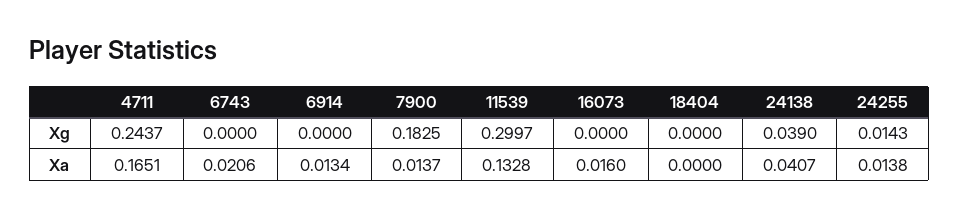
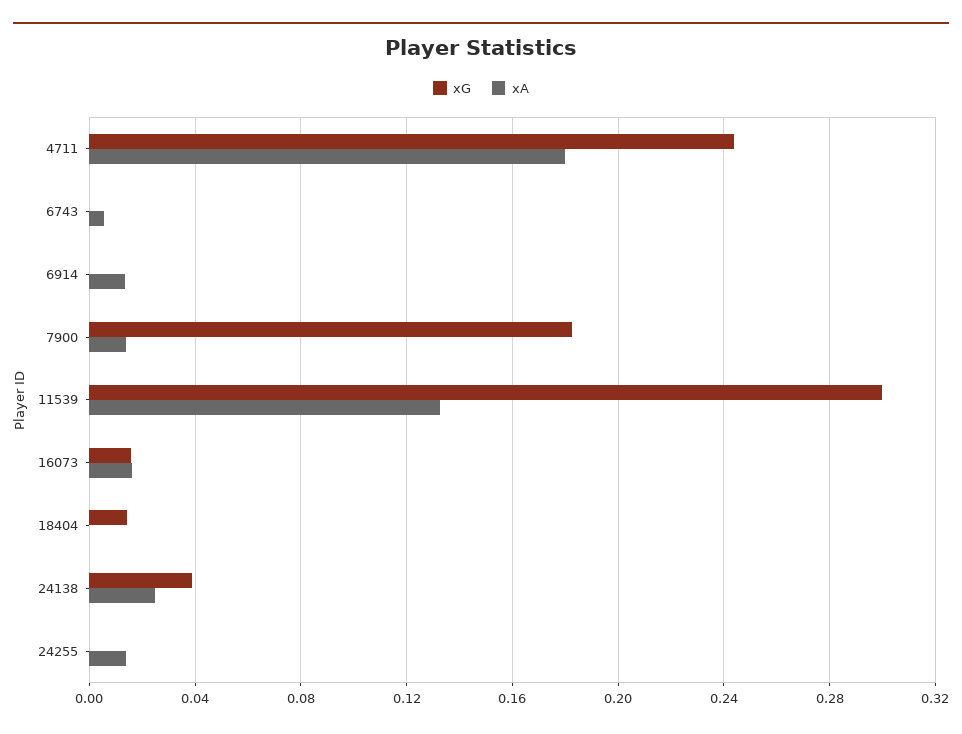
  {
    "Xg": {
      "4711": 0.2437,
      "6743": 0,
      "6914": 0,
      "7900": 0.1825,
      "11539": 0.2997,
-     "16073": 0,
+     "16073": 0.015,
-     "18404": 0,
+     "18404": 0.015,
      "24138": 0.039,
-     "24255": 0.0143
+     "24255": 0
    },
    "Xa": {
-     "4711": 0.1651,
+     "4711": 0.18,
-     "6743": 0.0206,
+     "6743": 0.005,
      "6914": 0.0134,
      "7900": 0.0137,
      "11539": 0.1328,
      "16073": 0.016,
      "18404": 0,
-     "24138": 0.0407,
+     "24138": 0.025,
      "24255": 0.0138
    }
  }

